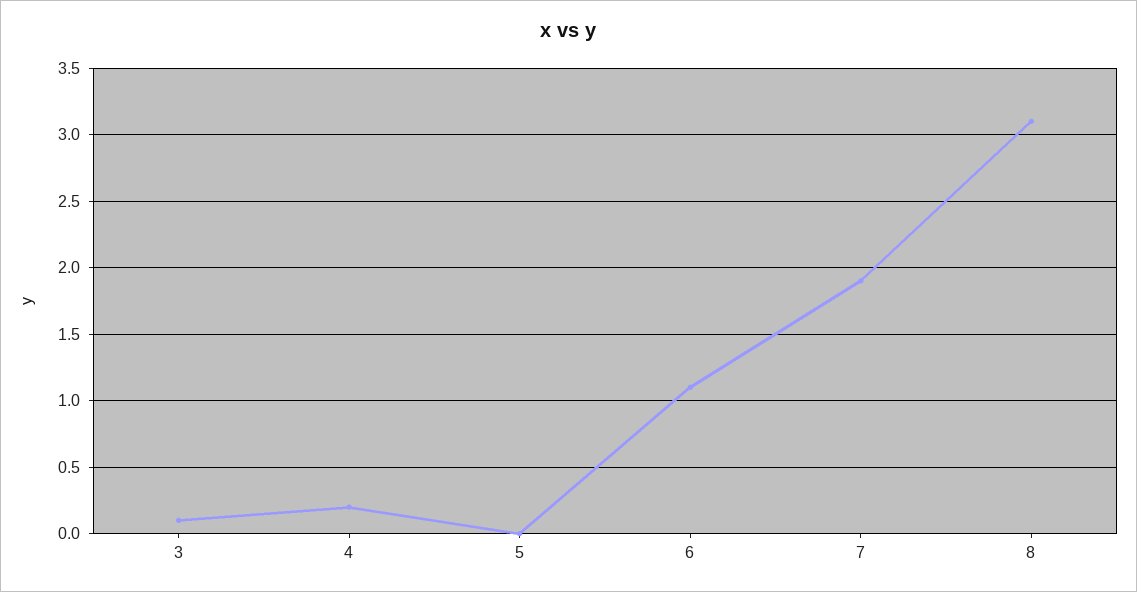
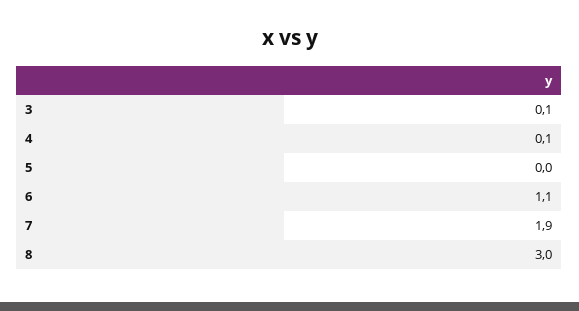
  {
    "3": 0.1,
-   "4": 0.2,
+   "4": 0.1,
    "5": 0,
    "6": 1.1,
    "7": 1.9,
-   "8": 3.1
+   "8": 3
  }

